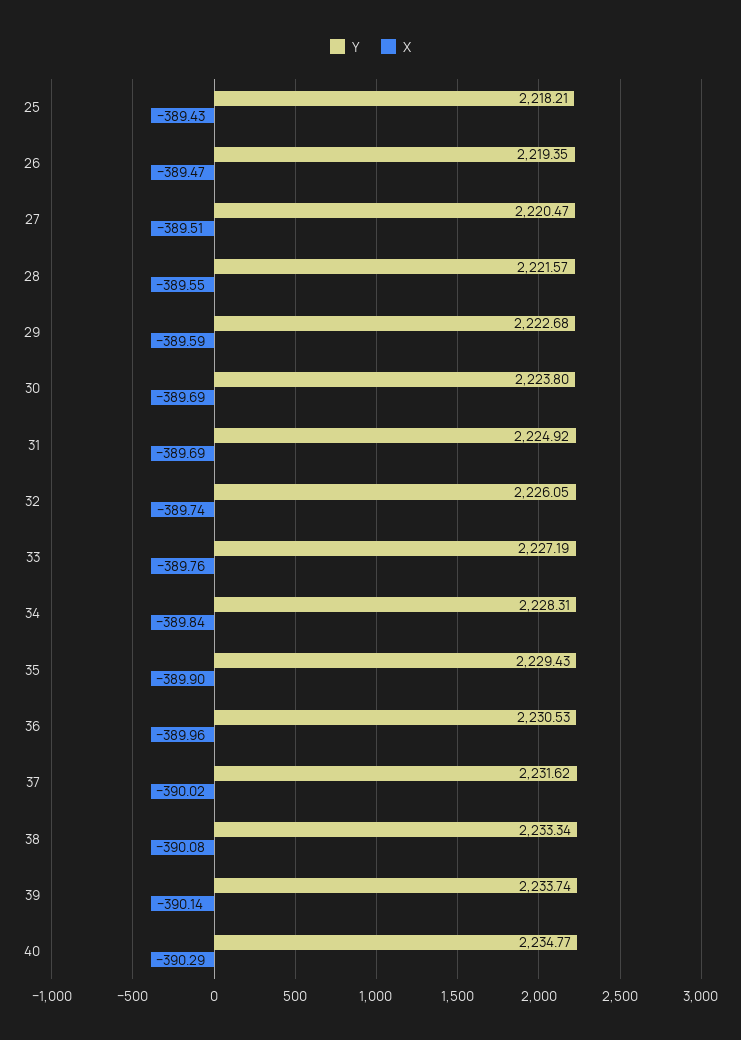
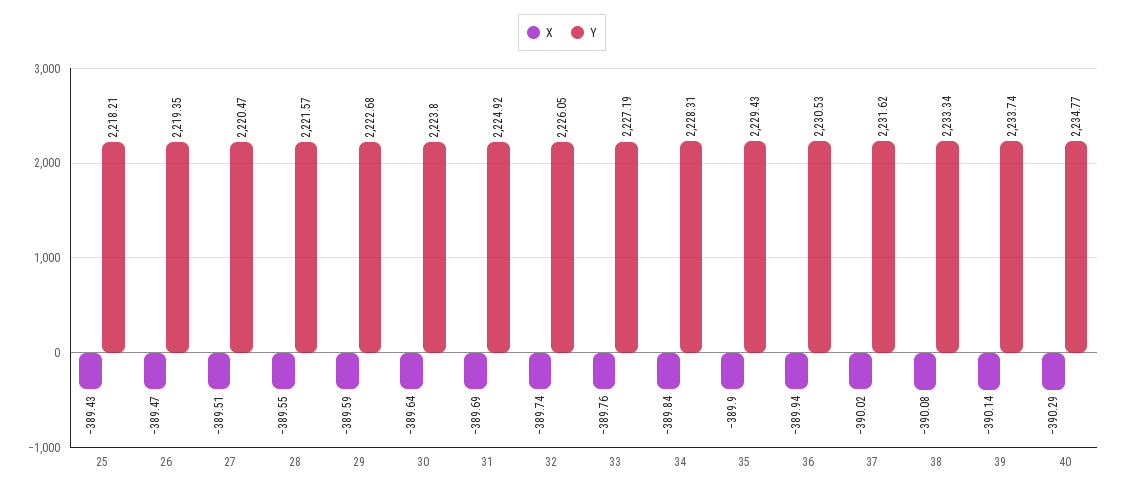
  {
    "Y": {
      "25": 2218.21,
      "26": 2219.35,
      "27": 2220.47,
      "28": 2221.57,
      "29": 2222.68,
      "30": 2223.8,
      "31": 2224.92,
      "32": 2226.05,
      "33": 2227.19,
      "34": 2228.31,
      "35": 2229.43,
      "36": 2230.53,
      "37": 2231.62,
      "38": 2233.34,
      "39": 2233.74,
      "40": 2234.77
    },
    "X": {
      "25": -389.43,
      "26": -389.47,
      "27": -389.51,
      "28": -389.55,
      "29": -389.59,
-     "30": -389.69,
+     "30": -389.64,
      "31": -389.69,
      "32": -389.74,
      "33": -389.76,
      "34": -389.84,
      "35": -389.9,
-     "36": -389.96,
+     "36": -389.94,
      "37": -390.02,
      "38": -390.08,
      "39": -390.14,
      "40": -390.29
    }
  }

